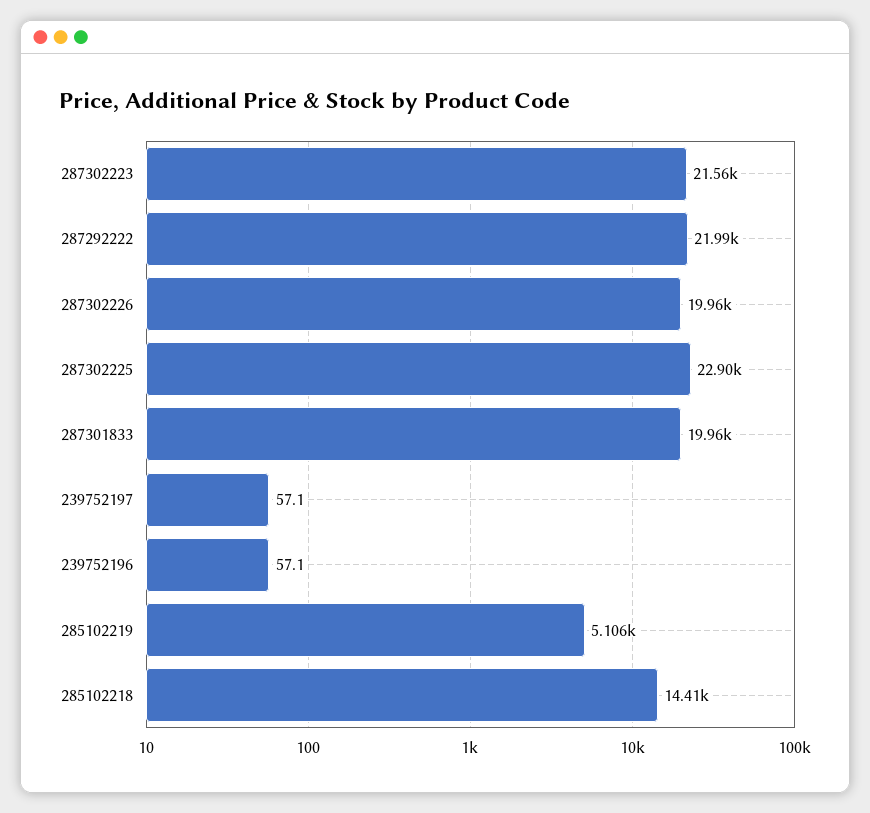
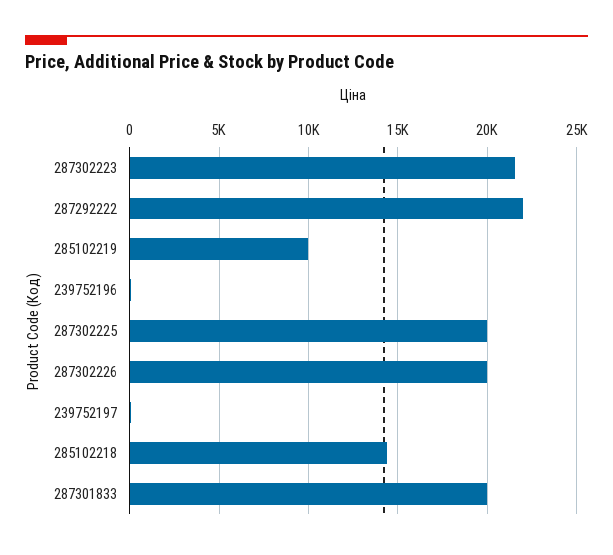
  {
    "287302223": 21560,
    "287292222": 21990,
    "287302226": 19960,
-   "287302225": 22900,
+   "287302225": 20000,
    "287301833": 19960,
    "239752197": 57.1,
    "239752196": 57.1,
-   "285102219": 5106,
+   "285102219": 10000,
    "285102218": 14410
  }

